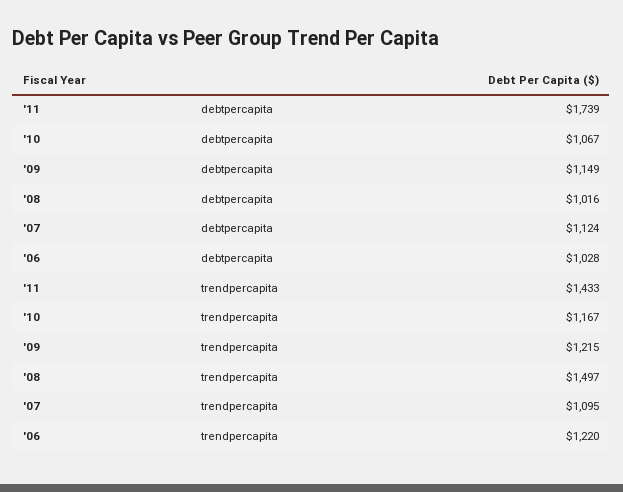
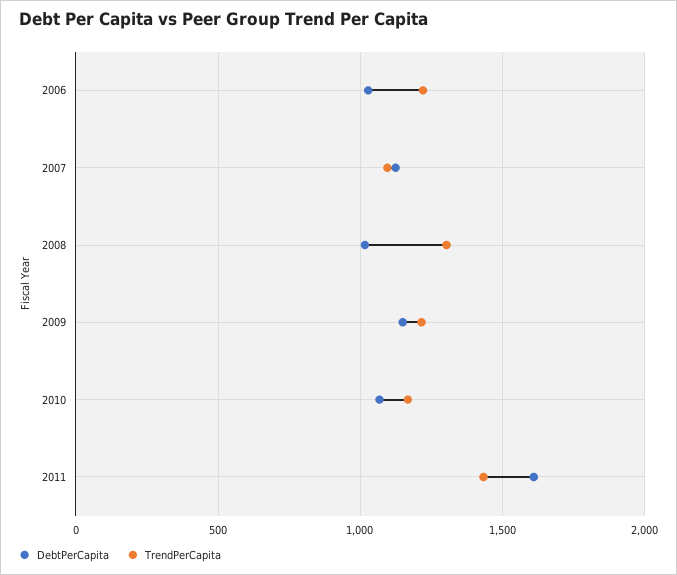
  {
    "debtpercapita": {
-     "'11": 1739,
+     "'11": 1600,
      "'10": 1067,
      "'09": 1149,
      "'08": 1016,
      "'07": 1124,
      "'06": 1028
    },
    "trendpercapita": {
      "'11": 1433,
      "'10": 1167,
      "'09": 1215,
-     "'08": 1497,
+     "'08": 1300,
      "'07": 1095,
      "'06": 1220
    }
  }

